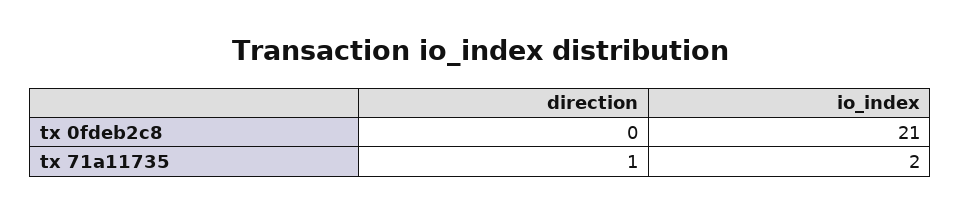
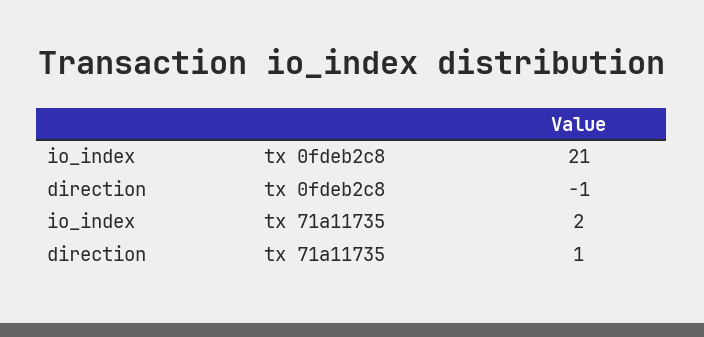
  {
    "direction": {
-     "tx 0fdeb2c8": 0,
+     "tx 0fdeb2c8": -1,
      "tx 71a11735": 1
    },
    "io_index": {
      "tx 0fdeb2c8": 21,
      "tx 71a11735": 2
    }
  }

